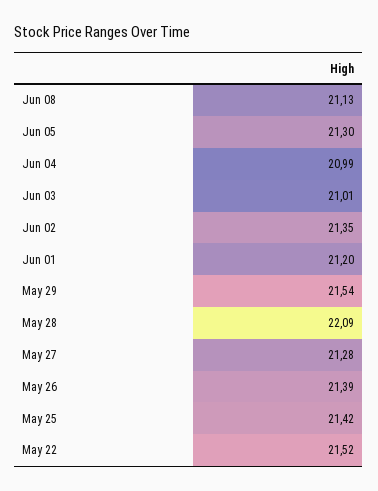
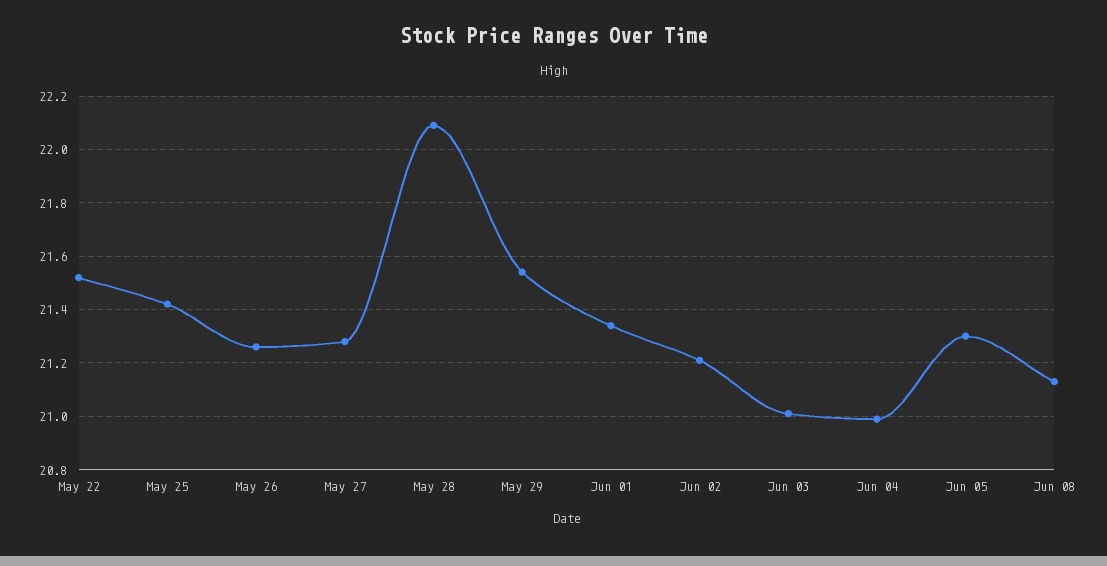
  {
    "Jun 08": 21.13,
    "Jun 05": 21.3,
    "Jun 04": 20.99,
    "Jun 03": 21.01,
-   "Jun 02": 21.35,
+   "Jun 02": 21.2,
-   "Jun 01": 21.2,
+   "Jun 01": 21.35,
    "May 29": 21.54,
    "May 28": 22.09,
    "May 27": 21.28,
-   "May 26": 21.39,
+   "May 26": 21.25,
    "May 25": 21.42,
    "May 22": 21.52
  }

